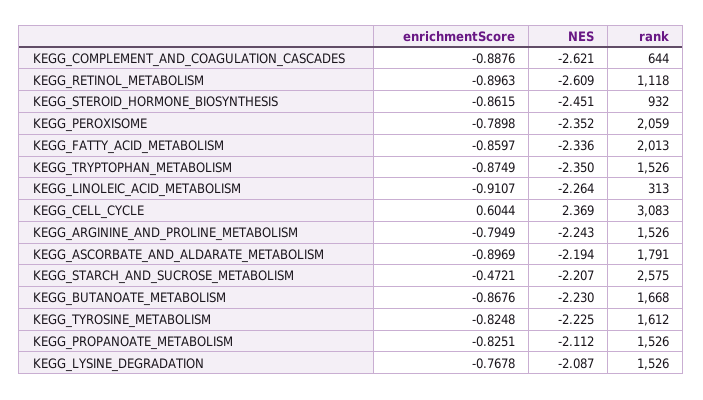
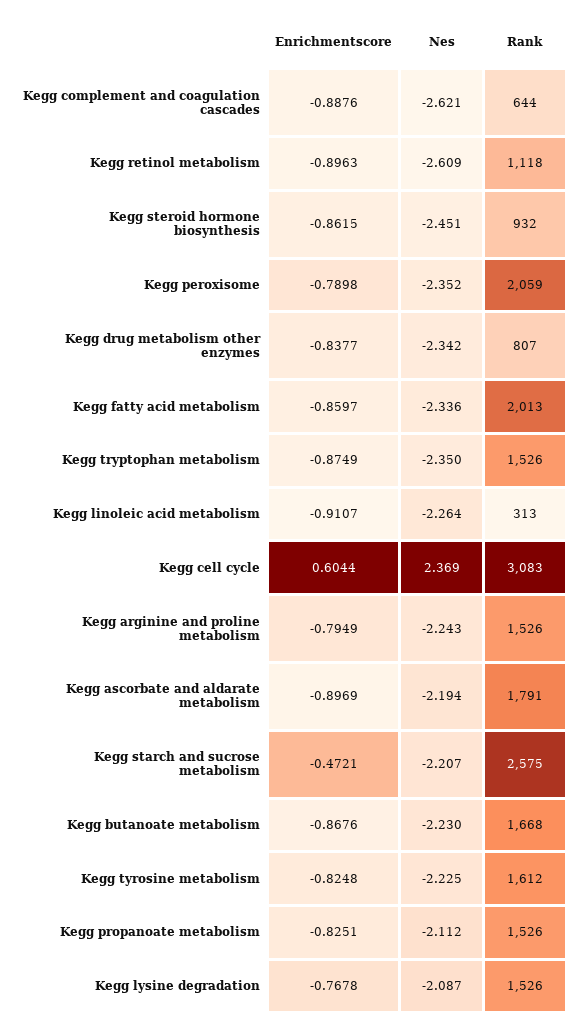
  {
    "enrichmentScore": {
      "KEGG_COMPLEMENT_AND_COAGULATION_CASCADES": -0.8876,
      "KEGG_RETINOL_METABOLISM": -0.8963,
      "KEGG_STEROID_HORMONE_BIOSYNTHESIS": -0.8615,
      "KEGG_PEROXISOME": -0.7898,
      "KEGG_FATTY_ACID_METABOLISM": -0.8597,
      "KEGG_TRYPTOPHAN_METABOLISM": -0.8749,
      "KEGG_LINOLEIC_ACID_METABOLISM": -0.9107,
      "KEGG_CELL_CYCLE": 0.6044,
      "KEGG_ARGININE_AND_PROLINE_METABOLISM": -0.7949,
      "KEGG_ASCORBATE_AND_ALDARATE_METABOLISM": -0.8969,
      "KEGG_STARCH_AND_SUCROSE_METABOLISM": -0.4721,
      "KEGG_BUTANOATE_METABOLISM": -0.8676,
      "KEGG_TYROSINE_METABOLISM": -0.8248,
      "KEGG_PROPANOATE_METABOLISM": -0.8251,
-     "KEGG_LYSINE_DEGRADATION": -0.7678
+     "KEGG_LYSINE_DEGRADATION": -0.7678,
+     "Kegg drug metabolism other enzymes": -0.8377
    },
    "NES": {
      "KEGG_COMPLEMENT_AND_COAGULATION_CASCADES": -2.621,
      "KEGG_RETINOL_METABOLISM": -2.609,
      "KEGG_STEROID_HORMONE_BIOSYNTHESIS": -2.451,
      "KEGG_PEROXISOME": -2.352,
      "KEGG_FATTY_ACID_METABOLISM": -2.336,
      "KEGG_TRYPTOPHAN_METABOLISM": -2.35,
      "KEGG_LINOLEIC_ACID_METABOLISM": -2.264,
      "KEGG_CELL_CYCLE": 2.369,
      "KEGG_ARGININE_AND_PROLINE_METABOLISM": -2.243,
      "KEGG_ASCORBATE_AND_ALDARATE_METABOLISM": -2.194,
      "KEGG_STARCH_AND_SUCROSE_METABOLISM": -2.207,
      "KEGG_BUTANOATE_METABOLISM": -2.23,
      "KEGG_TYROSINE_METABOLISM": -2.225,
      "KEGG_PROPANOATE_METABOLISM": -2.112,
-     "KEGG_LYSINE_DEGRADATION": -2.087
+     "KEGG_LYSINE_DEGRADATION": -2.087,
+     "Kegg drug metabolism other enzymes": -2.342
    },
    "rank": {
      "KEGG_COMPLEMENT_AND_COAGULATION_CASCADES": 644,
      "KEGG_RETINOL_METABOLISM": 1118,
      "KEGG_STEROID_HORMONE_BIOSYNTHESIS": 932,
      "KEGG_PEROXISOME": 2059,
      "KEGG_FATTY_ACID_METABOLISM": 2013,
      "KEGG_TRYPTOPHAN_METABOLISM": 1526,
      "KEGG_LINOLEIC_ACID_METABOLISM": 313,
      "KEGG_CELL_CYCLE": 3083,
      "KEGG_ARGININE_AND_PROLINE_METABOLISM": 1526,
      "KEGG_ASCORBATE_AND_ALDARATE_METABOLISM": 1791,
      "KEGG_STARCH_AND_SUCROSE_METABOLISM": 2575,
      "KEGG_BUTANOATE_METABOLISM": 1668,
      "KEGG_TYROSINE_METABOLISM": 1612,
      "KEGG_PROPANOATE_METABOLISM": 1526,
-     "KEGG_LYSINE_DEGRADATION": 1526
+     "KEGG_LYSINE_DEGRADATION": 1526,
+     "Kegg drug metabolism other enzymes": 807
    }
  }

